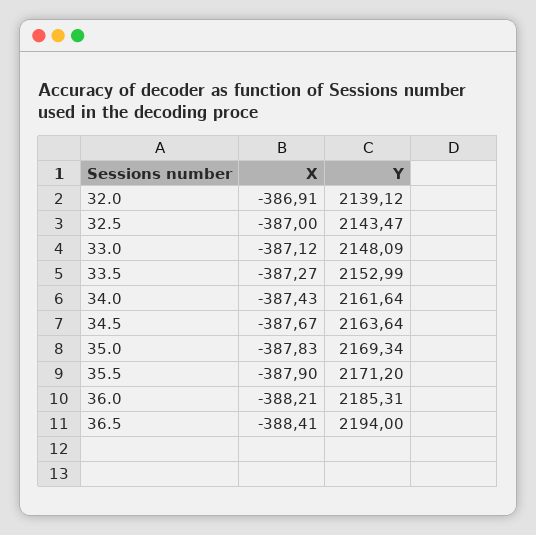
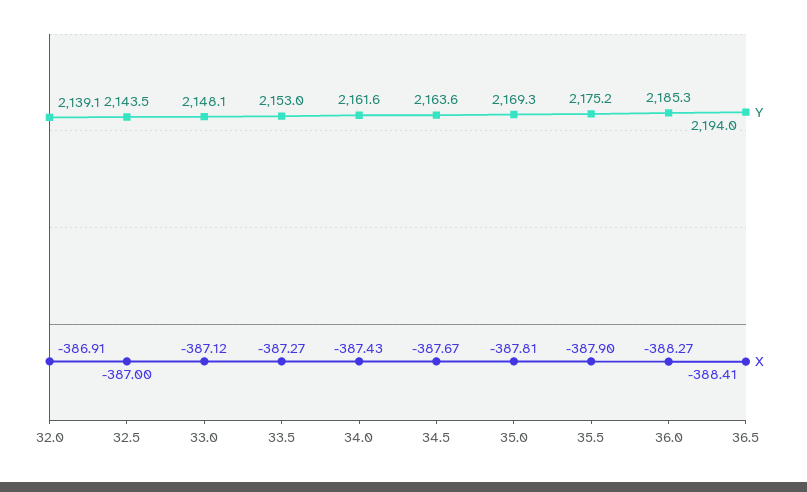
  {
    "X": {
      "32.0": -386.91,
      "32.5": -387,
      "33.0": -387.12,
      "33.5": -387.27,
      "34.0": -387.43,
      "34.5": -387.67,
-     "35.0": -387.83,
+     "35.0": -387.81,
      "35.5": -387.9,
-     "36.0": -388.21,
+     "36.0": -388.27,
      "36.5": -388.41
    },
    "Y": {
      "32.0": 2139.12,
      "32.5": 2143.47,
      "33.0": 2148.09,
      "33.5": 2152.99,
      "34.0": 2161.64,
      "34.5": 2163.64,
      "35.0": 2169.34,
-     "35.5": 2171.2,
+     "35.5": 2175.2,
      "36.0": 2185.31,
      "36.5": 2194
    }
  }

